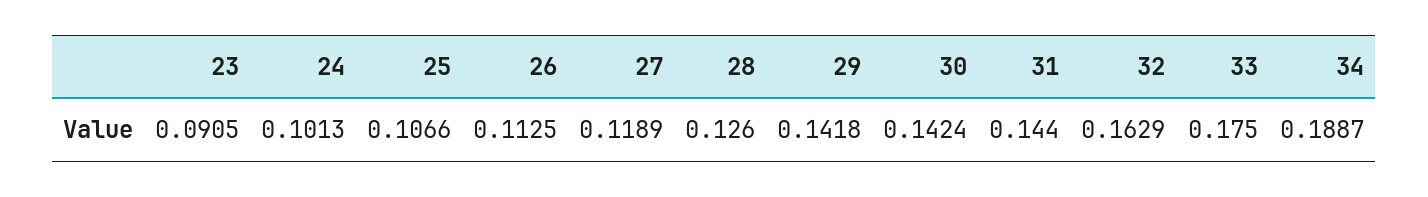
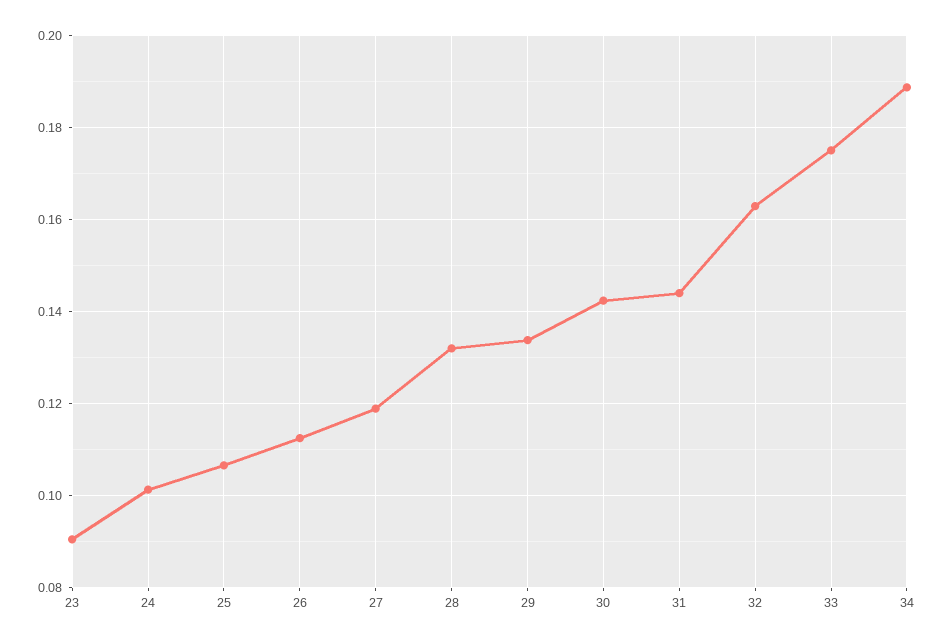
  {
    "23": 0.0905,
    "24": 0.1013,
    "25": 0.1066,
    "26": 0.1125,
    "27": 0.1189,
-   "28": 0.126,
+   "28": 0.132,
-   "29": 0.1418,
+   "29": 0.134,
    "30": 0.1424,
    "31": 0.144,
    "32": 0.1629,
    "33": 0.175,
    "34": 0.1887
  }

